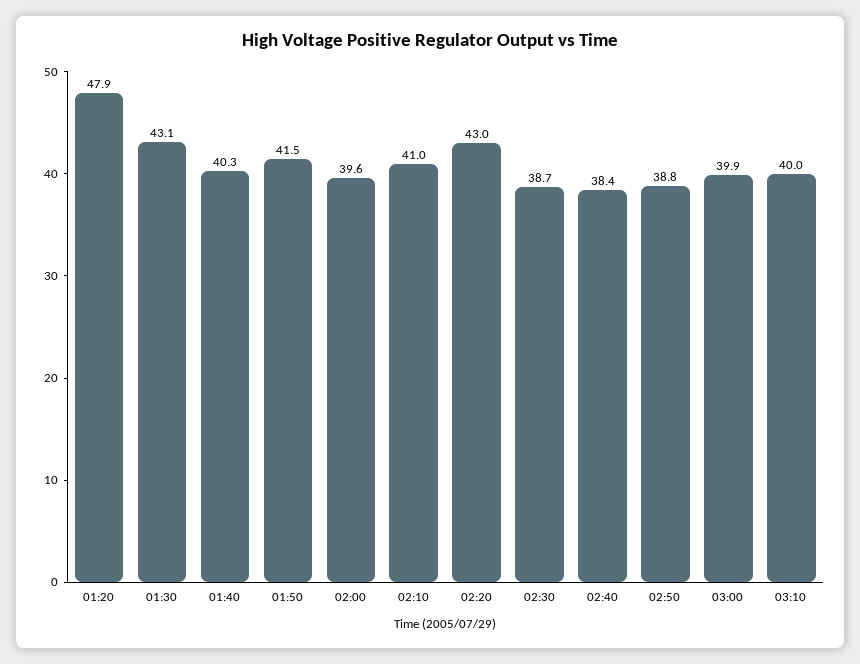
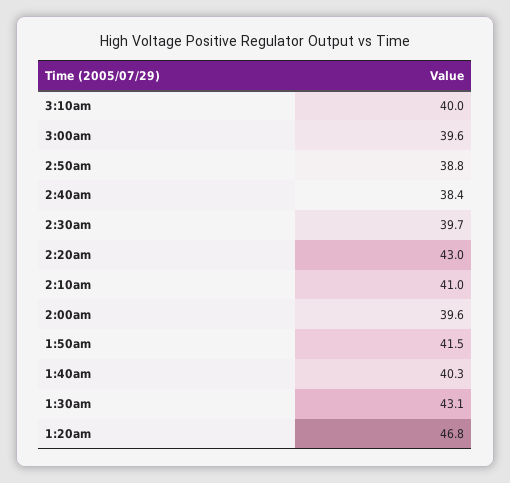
  {
-   "01:20": 47.9,
+   "01:20": 46.8,
    "01:30": 43.1,
    "01:40": 40.3,
    "01:50": 41.5,
    "02:00": 39.6,
    "02:10": 41,
    "02:20": 43,
-   "02:30": 38.7,
+   "02:30": 39.7,
    "02:40": 38.4,
    "02:50": 38.8,
-   "03:00": 39.9,
+   "03:00": 39.6,
    "03:10": 40
  }

